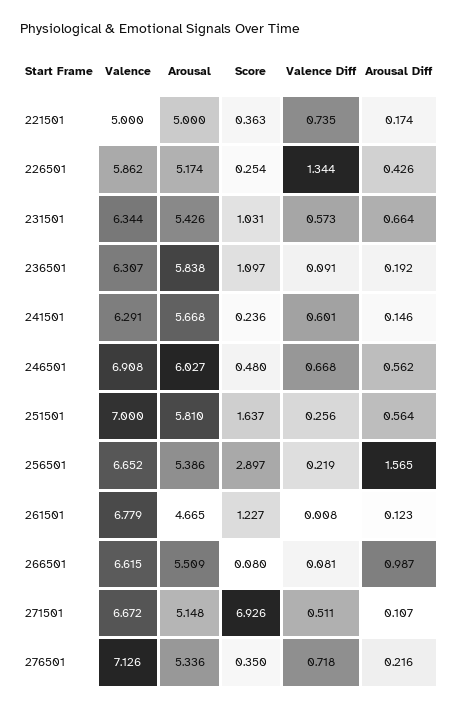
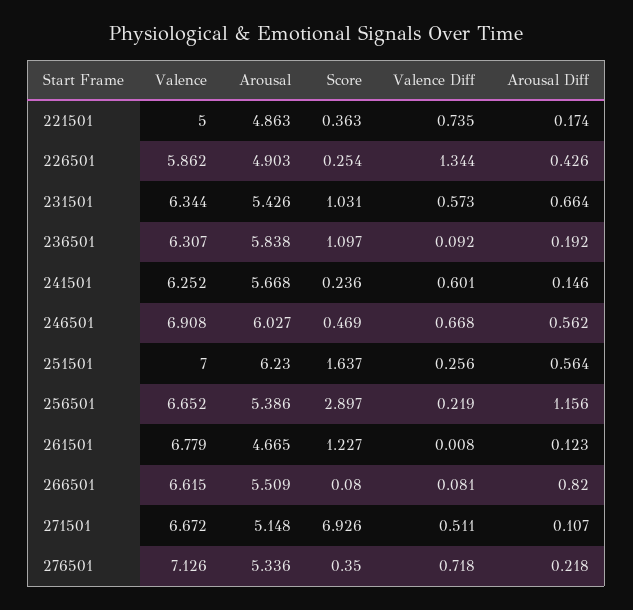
  {
    "Valence": {
      "221501": 5,
      "226501": 5.862,
      "231501": 6.344,
      "236501": 6.307,
-     "241501": 6.291,
+     "241501": 6.252,
      "246501": 6.908,
      "251501": 7,
      "256501": 6.652,
      "261501": 6.779,
      "266501": 6.615,
      "271501": 6.672,
      "276501": 7.126
    },
    "Arousal": {
-     "221501": 5,
+     "221501": 4.863,
-     "226501": 5.174,
+     "226501": 4.903,
      "231501": 5.426,
      "236501": 5.838,
      "241501": 5.668,
      "246501": 6.027,
-     "251501": 5.81,
+     "251501": 6.23,
      "256501": 5.386,
      "261501": 4.665,
      "266501": 5.509,
      "271501": 5.148,
      "276501": 5.336
    },
    "Score": {
      "221501": 0.363,
      "226501": 0.254,
      "231501": 1.031,
      "236501": 1.097,
      "241501": 0.236,
-     "246501": 0.48,
+     "246501": 0.469,
      "251501": 1.637,
      "256501": 2.897,
      "261501": 1.227,
      "266501": 0.08,
      "271501": 6.926,
      "276501": 0.35
    },
    "Valence Diff": {
      "221501": 0.735,
      "226501": 1.344,
      "231501": 0.573,
-     "236501": 0.091,
+     "236501": 0.092,
      "241501": 0.601,
      "246501": 0.668,
      "251501": 0.256,
      "256501": 0.219,
      "261501": 0.008,
      "266501": 0.081,
      "271501": 0.511,
      "276501": 0.718
    },
    "Arousal Diff": {
      "221501": 0.174,
      "226501": 0.426,
      "231501": 0.664,
      "236501": 0.192,
      "241501": 0.146,
      "246501": 0.562,
      "251501": 0.564,
-     "256501": 1.565,
+     "256501": 1.156,
      "261501": 0.123,
-     "266501": 0.987,
+     "266501": 0.82,
      "271501": 0.107,
-     "276501": 0.216
+     "276501": 0.218
    }
  }

